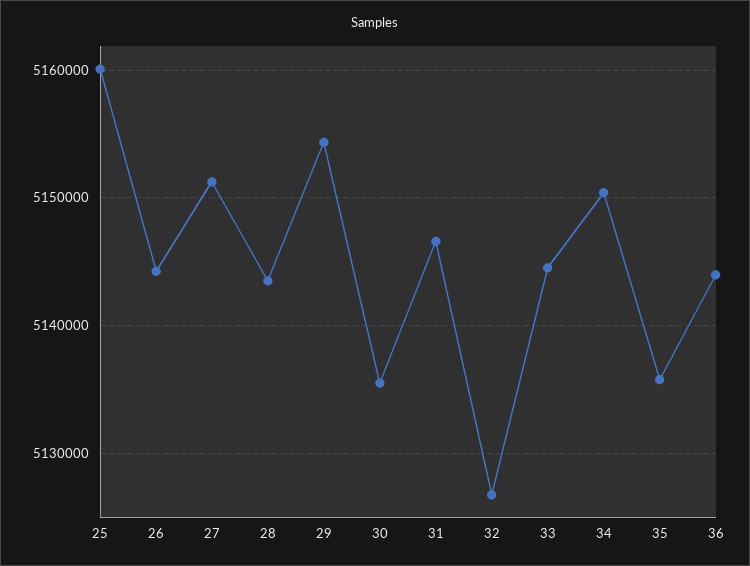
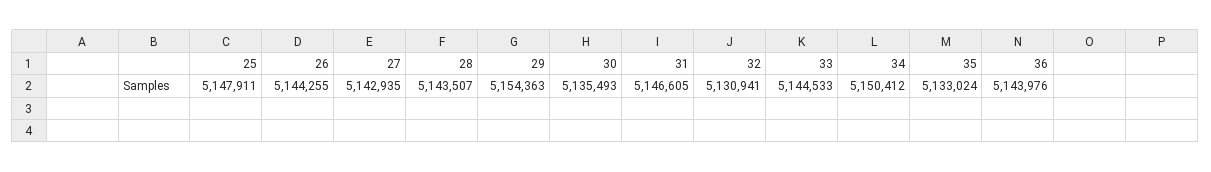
  {
-   "25": 5160000,
+   "25": 5147911,
    "26": 5144255,
-   "27": 5151000,
+   "27": 5142935,
    "28": 5143507,
    "29": 5154363,
    "30": 5135493,
    "31": 5146605,
-   "32": 5127000,
+   "32": 5130941,
    "33": 5144533,
    "34": 5150412,
-   "35": 5136000,
+   "35": 5133024,
    "36": 5143976
  }

